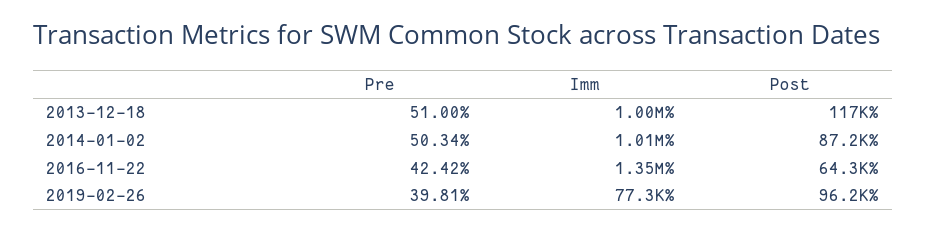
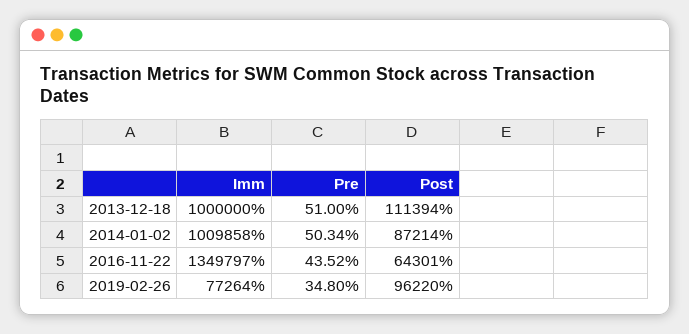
  {
    "Pre": {
      "2013-12-18": 51,
      "2014-01-02": 50.34,
-     "2016-11-22": 42.42,
+     "2016-11-22": 43.52,
-     "2019-02-26": 39.81
+     "2019-02-26": 34.8
    },
    "Imm": {
      "2013-12-18": 1000000,
      "2014-01-02": 1009858,
      "2016-11-22": 1349797,
      "2019-02-26": 77264
    },
    "Post": {
-     "2013-12-18": 117000,
+     "2013-12-18": 111394,
      "2014-01-02": 87214,
      "2016-11-22": 64301,
      "2019-02-26": 96220
    }
  }

